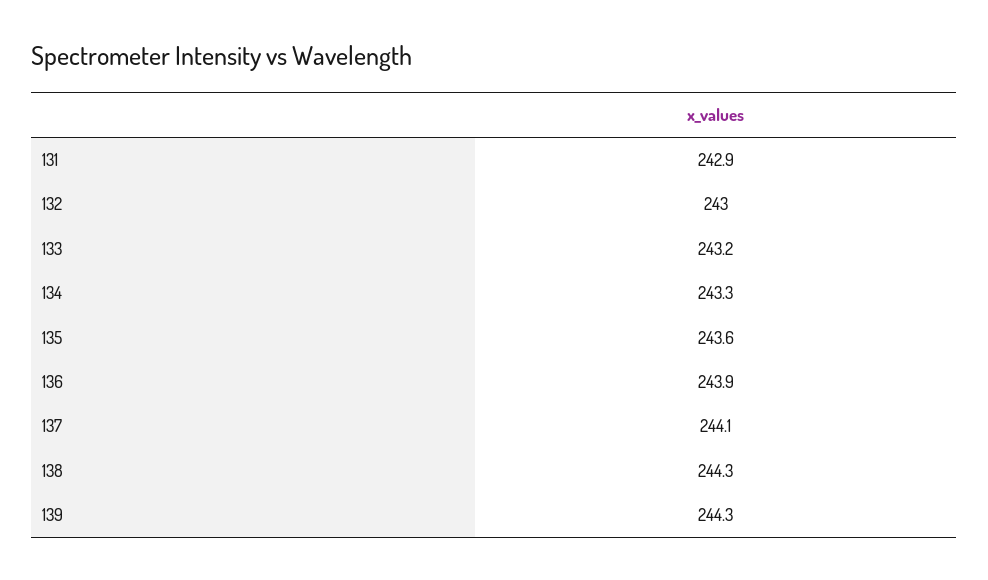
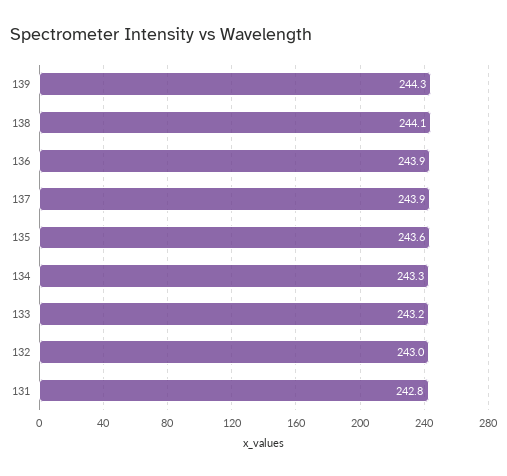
  {
-   "131": 242.9,
+   "131": 242.8,
    "132": 243,
    "133": 243.2,
    "134": 243.3,
    "135": 243.6,
    "136": 243.9,
-   "137": 244.1,
+   "137": 243.9,
-   "138": 244.3,
+   "138": 244.1,
    "139": 244.3
  }

